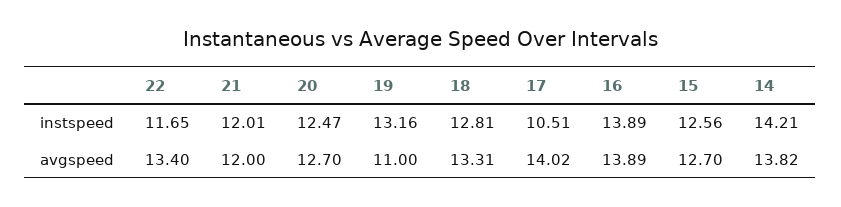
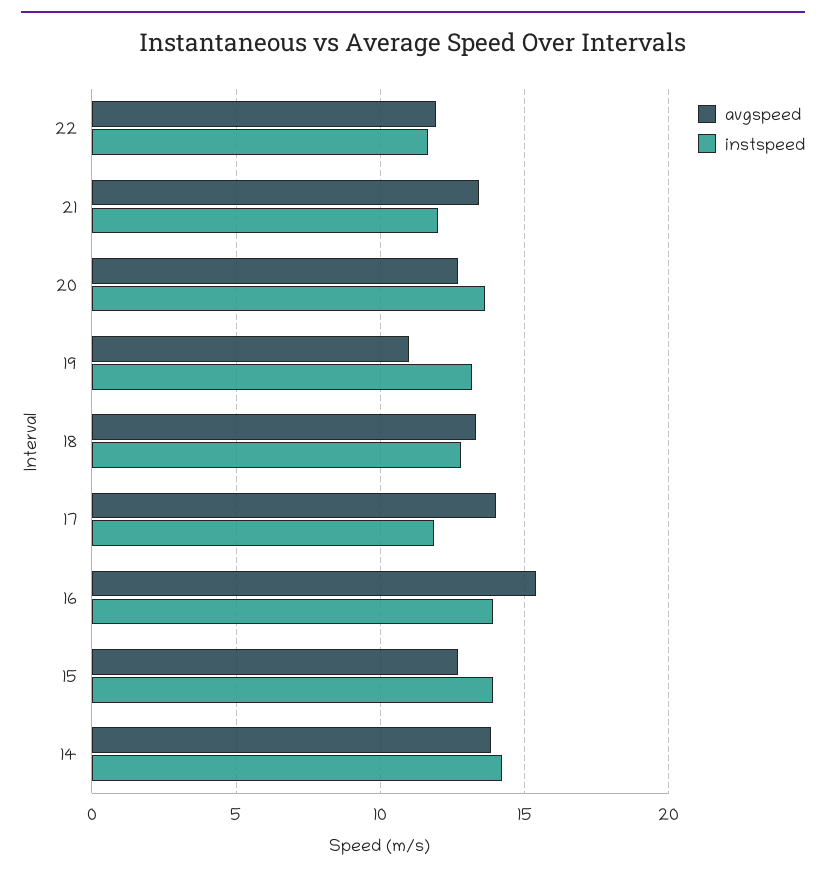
  {
    "instspeed": {
      "22": 11.65,
      "21": 12.01,
-     "20": 12.47,
+     "20": 13.5,
      "19": 13.16,
      "18": 12.81,
-     "17": 10.51,
+     "17": 12,
      "16": 13.89,
-     "15": 12.56,
+     "15": 14,
      "14": 14.21
    },
    "avgspeed": {
-     "22": 13.4,
+     "22": 12,
-     "21": 12,
+     "21": 13.5,
      "20": 12.7,
      "19": 11,
      "18": 13.31,
      "17": 14.02,
-     "16": 13.89,
+     "16": 15.5,
      "15": 12.7,
      "14": 13.82
    }
  }

